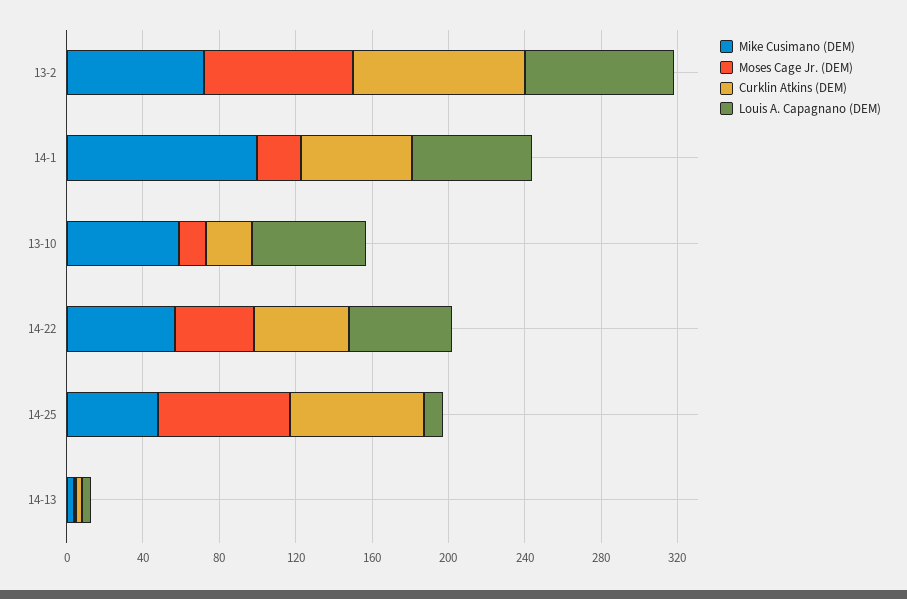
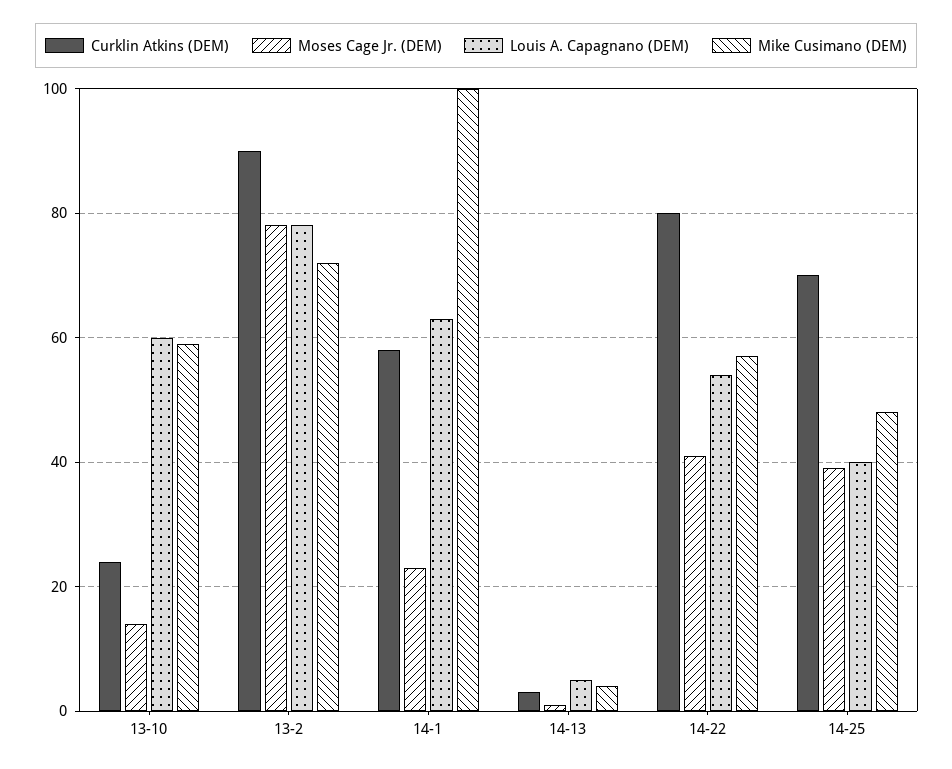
  {
    "Mike Cusimano (DEM)": {
      "13-2": 70,
      "14-1": 100,
      "13-10": 60,
      "14-22": 55,
      "14-25": 50,
      "14-13": 5
    },
    "Moses Cage Jr. (DEM)": {
      "13-2": 80,
      "14-1": 25,
      "13-10": 15,
      "14-22": 40,
-     "14-25": 70,
+     "14-25": 40,
      "14-13": 0
    },
    "Curklin Atkins (DEM)": {
      "13-2": 90,
      "14-1": 60,
      "13-10": 25,
-     "14-22": 50,
+     "14-22": 80,
      "14-25": 70,
      "14-13": 5
    },
    "Louis A. Capagnano (DEM)": {
      "13-2": 80,
      "14-1": 65,
      "13-10": 60,
      "14-22": 55,
-     "14-25": 10,
+     "14-25": 40,
      "14-13": 5
    }
  }

